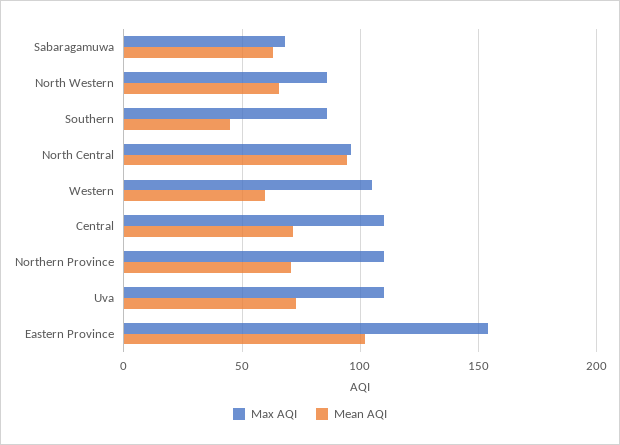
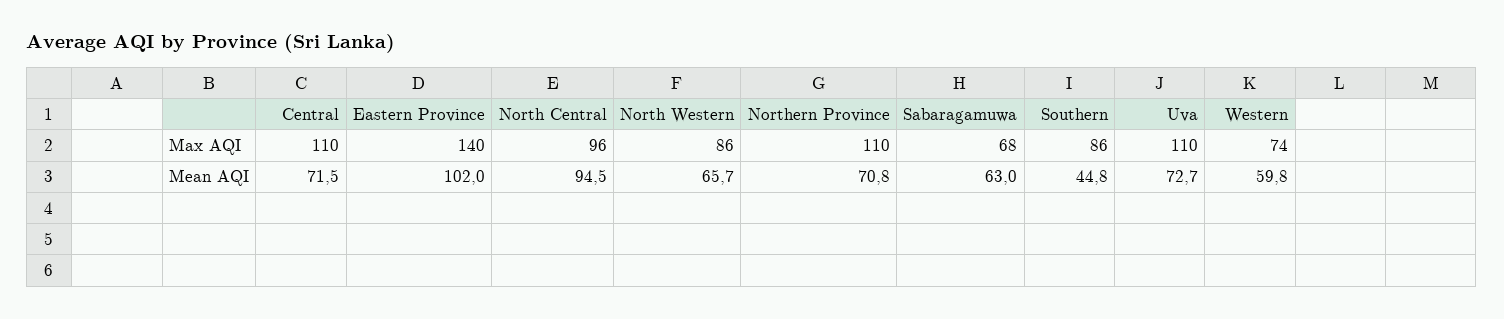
  {
    "Max AQI": {
      "Sabaragamuwa": 68,
      "North Western": 86,
      "Southern": 86,
      "North Central": 96,
-     "Western": 105,
+     "Western": 74,
      "Central": 110,
      "Northern Province": 110,
      "Uva": 110,
-     "Eastern Province": 155
+     "Eastern Province": 140
    },
    "Mean AQI": {
      "Sabaragamuwa": 63,
      "North Western": 65.7,
      "Southern": 44.8,
      "North Central": 94.5,
      "Western": 59.8,
      "Central": 71.5,
      "Northern Province": 70.8,
      "Uva": 72.7,
      "Eastern Province": 102
    }
  }

